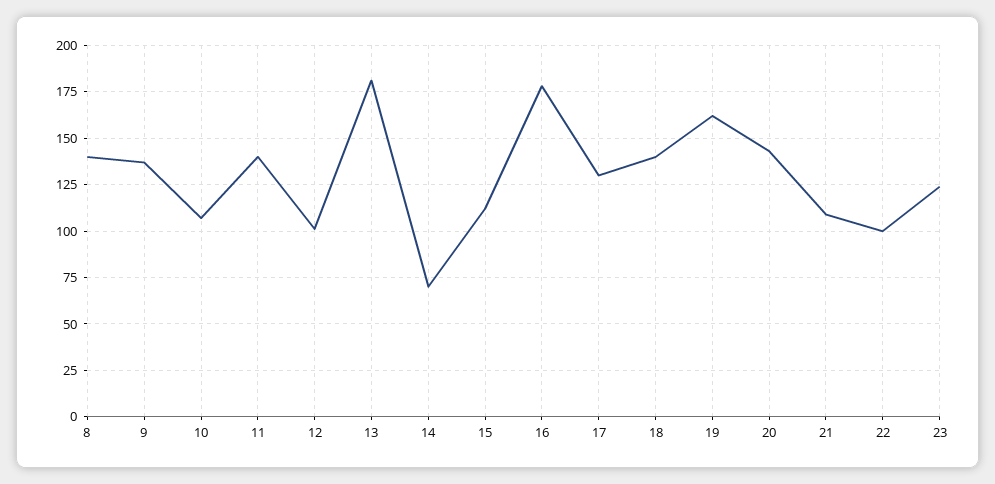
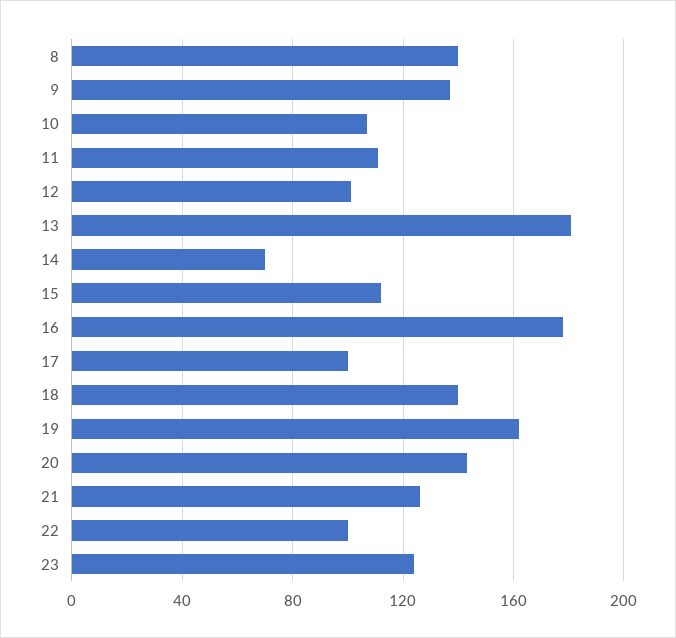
  {
    "8": 140,
    "9": 135,
    "10": 105,
-   "11": 140,
+   "11": 110,
    "12": 100,
    "13": 180,
    "14": 70,
    "15": 110,
    "16": 180,
-   "17": 130,
+   "17": 100,
    "18": 140,
    "19": 160,
    "20": 145,
-   "21": 110,
+   "21": 125,
    "22": 100,
    "23": 125
  }

